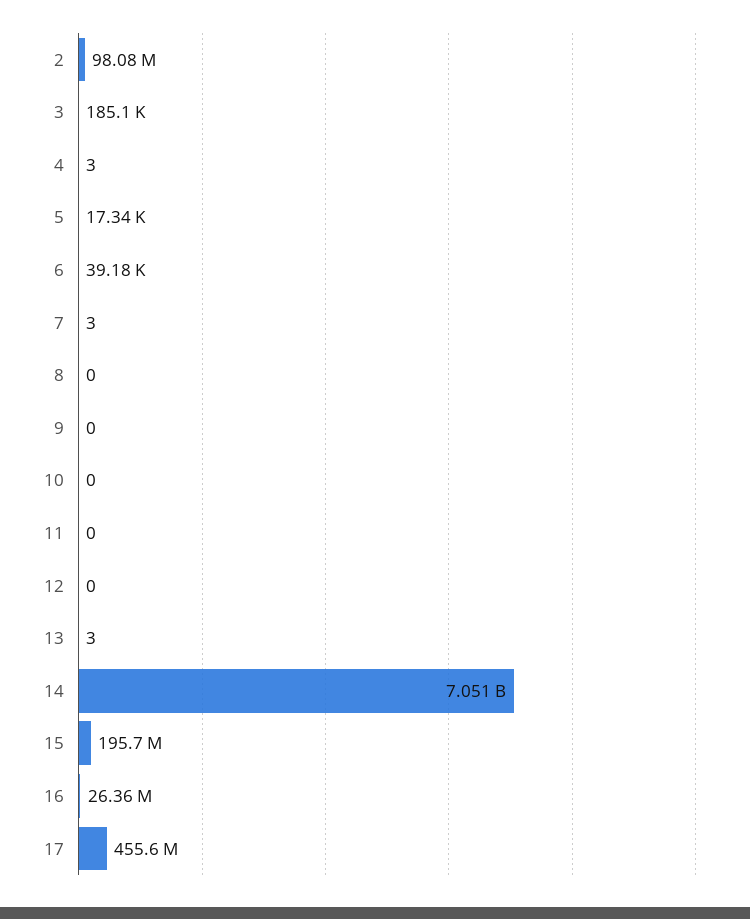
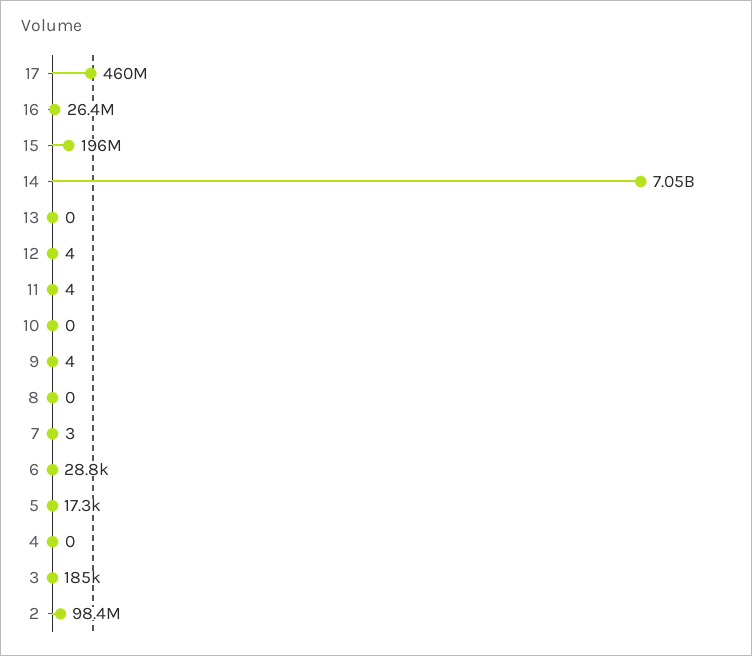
  {
-   "2": 98080000,
+   "2": 98400000,
    "3": 185100,
-   "4": 3,
+   "4": 0,
    "5": 17340,
-   "6": 39180,
+   "6": 28800,
    "7": 3,
    "8": 0,
-   "9": 0,
+   "9": 4,
    "10": 0,
-   "11": 0,
+   "11": 4,
-   "12": 0,
+   "12": 4,
-   "13": 3,
+   "13": 0,
    "14": 7051000000,
    "15": 195700000,
    "16": 26360000,
-   "17": 455600000
+   "17": 460000000
  }

